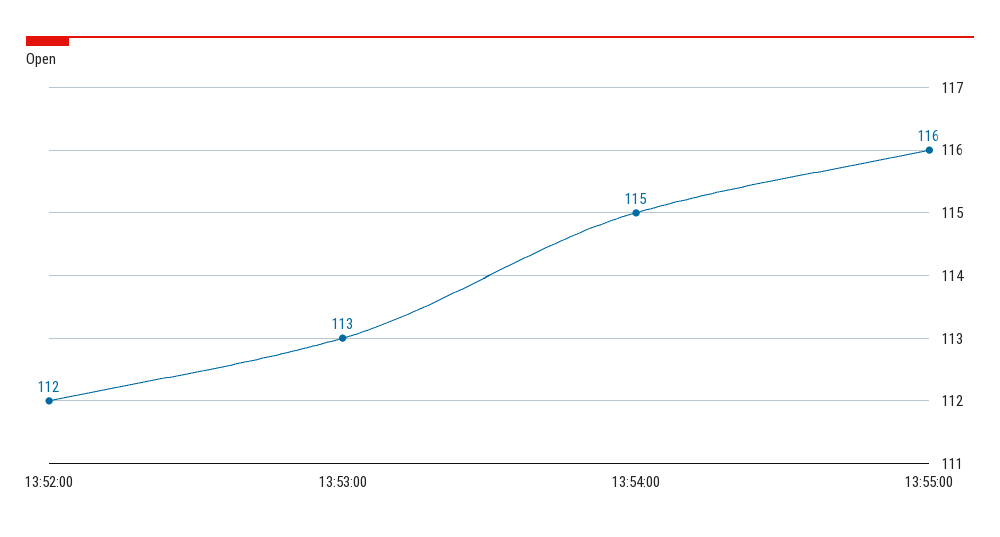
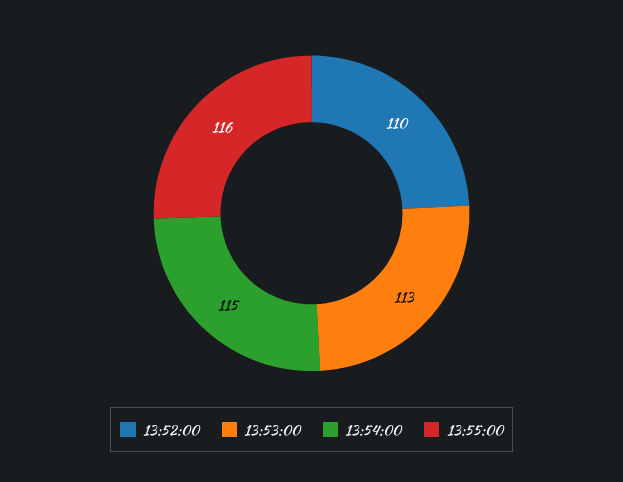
  {
-   "13:52:00": 112,
+   "13:52:00": 110,
    "13:53:00": 113,
    "13:54:00": 115,
    "13:55:00": 116
  }

